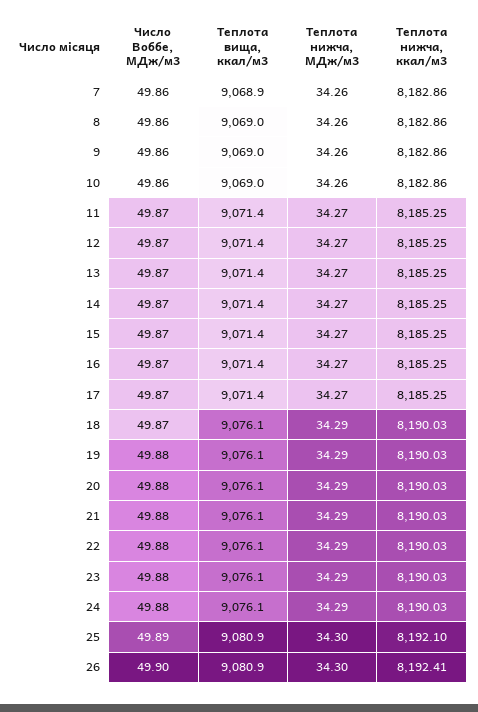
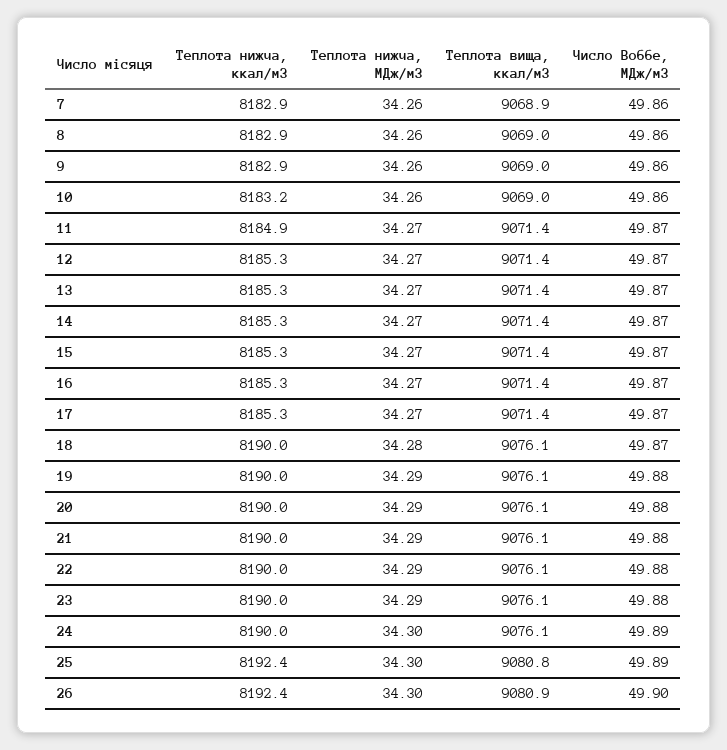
  {
    "Число Воббе, МДж/м3": {
      "7": 49.86,
      "8": 49.86,
      "9": 49.86,
      "10": 49.86,
      "11": 49.87,
      "12": 49.87,
      "13": 49.87,
      "14": 49.87,
      "15": 49.87,
      "16": 49.87,
      "17": 49.87,
      "18": 49.87,
      "19": 49.88,
      "20": 49.88,
      "21": 49.88,
      "22": 49.88,
      "23": 49.88,
-     "24": 49.88,
+     "24": 49.89,
      "25": 49.89,
      "26": 49.9
    },
    "Теплота вища, ккал/м3": {
      "7": 9068.9,
      "8": 9069,
      "9": 9069,
      "10": 9069,
      "11": 9071.4,
      "12": 9071.4,
      "13": 9071.4,
      "14": 9071.4,
      "15": 9071.4,
      "16": 9071.4,
      "17": 9071.4,
      "18": 9076.1,
      "19": 9076.1,
      "20": 9076.1,
      "21": 9076.1,
      "22": 9076.1,
      "23": 9076.1,
      "24": 9076.1,
-     "25": 9080.9,
+     "25": 9080.8,
      "26": 9080.9
    },
    "Теплота нижча, МДж/м3": {
      "7": 34.26,
      "8": 34.26,
      "9": 34.26,
      "10": 34.26,
      "11": 34.27,
      "12": 34.27,
      "13": 34.27,
      "14": 34.27,
      "15": 34.27,
      "16": 34.27,
      "17": 34.27,
-     "18": 34.29,
+     "18": 34.28,
      "19": 34.29,
      "20": 34.29,
      "21": 34.29,
      "22": 34.29,
      "23": 34.29,
-     "24": 34.29,
+     "24": 34.3,
      "25": 34.3,
      "26": 34.3
    },
    "Теплота нижча, ккал/м3": {
      "7": 8182.86,
      "8": 8182.86,
      "9": 8182.86,
-     "10": 8182.86,
+     "10": 8183.2,
-     "11": 8185.25,
+     "11": 8184.9,
      "12": 8185.25,
      "13": 8185.25,
      "14": 8185.25,
      "15": 8185.25,
      "16": 8185.25,
      "17": 8185.25,
      "18": 8190.03,
      "19": 8190.03,
      "20": 8190.03,
      "21": 8190.03,
      "22": 8190.03,
      "23": 8190.03,
      "24": 8190.03,
-     "25": 8192.1,
+     "25": 8192.4,
      "26": 8192.41
    }
  }

